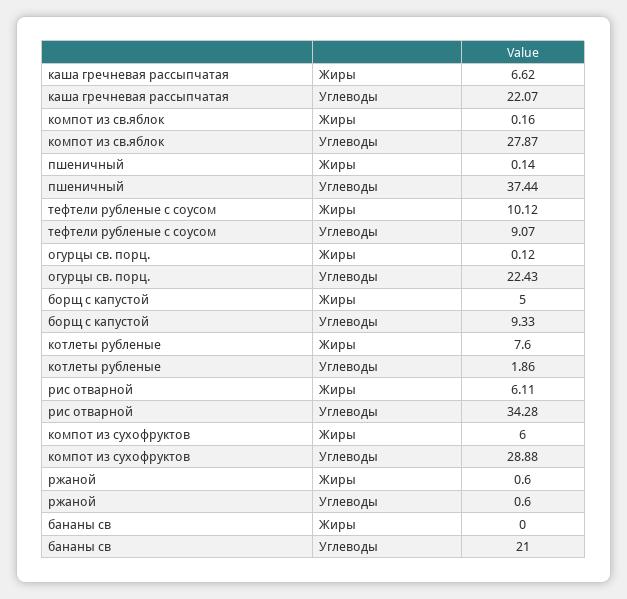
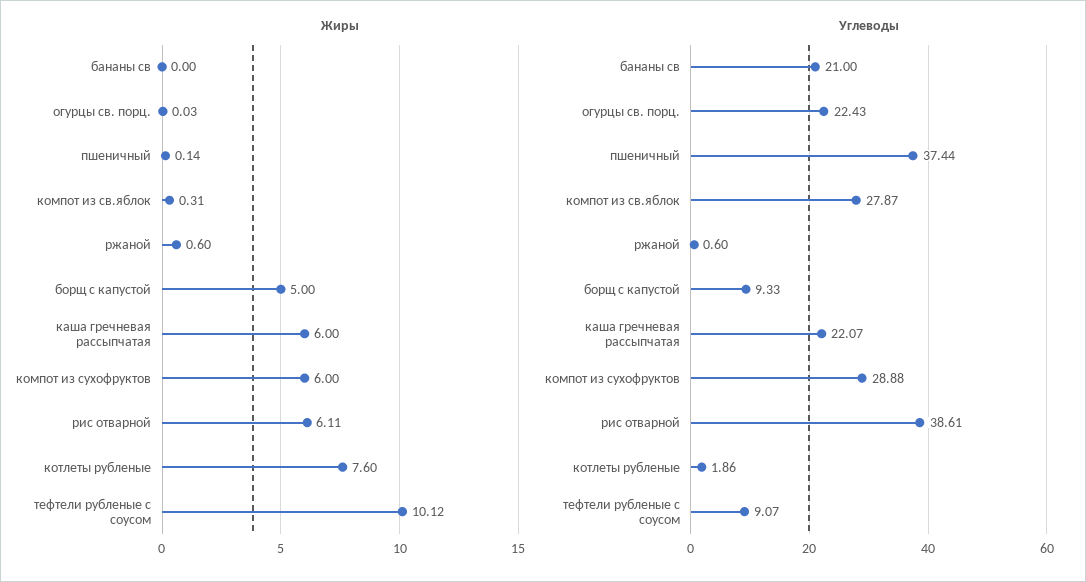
  {
    "Жиры": {
-     "каша гречневая рассыпчатая": 6.62,
+     "каша гречневая рассыпчатая": 6,
-     "компот из св.яблок": 0.16,
+     "компот из св.яблок": 0.31,
      "пшеничный": 0.14,
      "тефтели рубленые с соусом": 10.12,
-     "огурцы св. порц.": 0.12,
+     "огурцы св. порц.": 0.03,
      "борщ с капустой": 5,
      "котлеты рубленые": 7.6,
      "рис отварной": 6.11,
      "компот из сухофруктов": 6,
      "ржаной": 0.6,
      "бананы св": 0
    },
    "Углеводы": {
      "каша гречневая рассыпчатая": 22.07,
      "компот из св.яблок": 27.87,
      "пшеничный": 37.44,
      "тефтели рубленые с соусом": 9.07,
      "огурцы св. порц.": 22.43,
      "борщ с капустой": 9.33,
      "котлеты рубленые": 1.86,
-     "рис отварной": 34.28,
+     "рис отварной": 38.61,
      "компот из сухофруктов": 28.88,
      "ржаной": 0.6,
      "бананы св": 21
    }
  }

